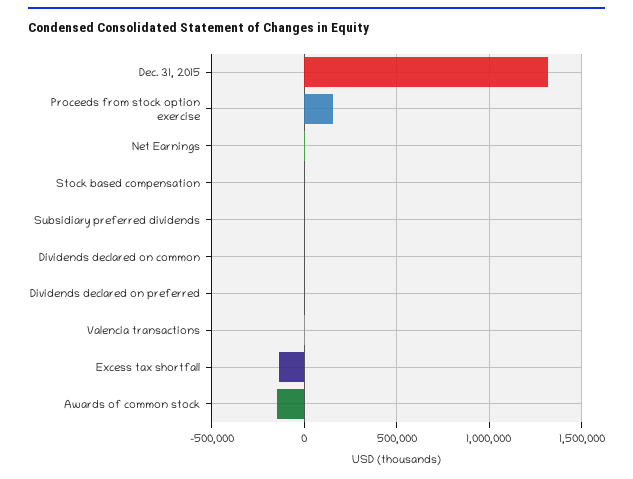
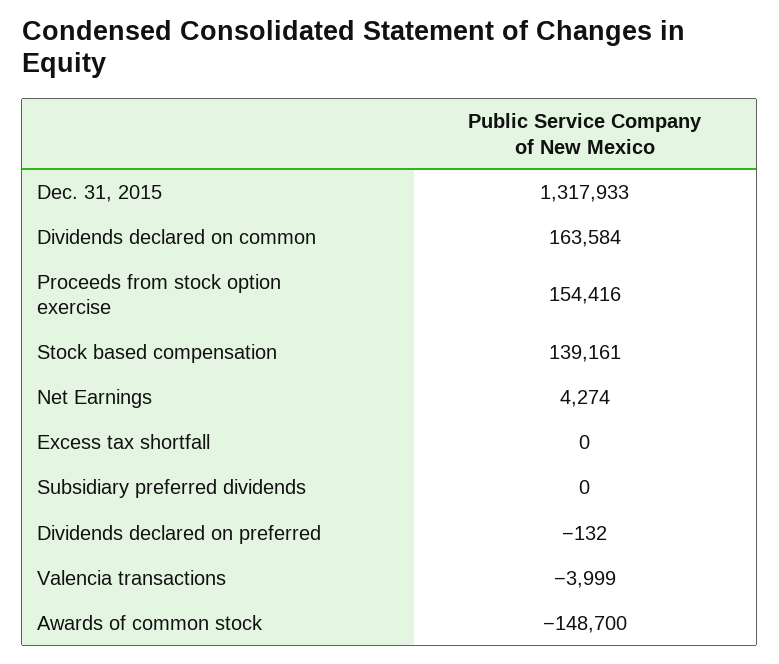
  {
    "Dec. 31, 2015": 1317933,
    "Proceeds from stock option exercise": 154416,
    "Net Earnings": 4274,
-   "Stock based compensation": 0,
+   "Stock based compensation": 139161,
    "Subsidiary preferred dividends": 0,
-   "Dividends declared on common": 0,
+   "Dividends declared on common": 163584,
    "Dividends declared on preferred": -132,
    "Valencia transactions": -3999,
-   "Excess tax shortfall": -150000,
+   "Excess tax shortfall": 0,
    "Awards of common stock": -148700
  }

